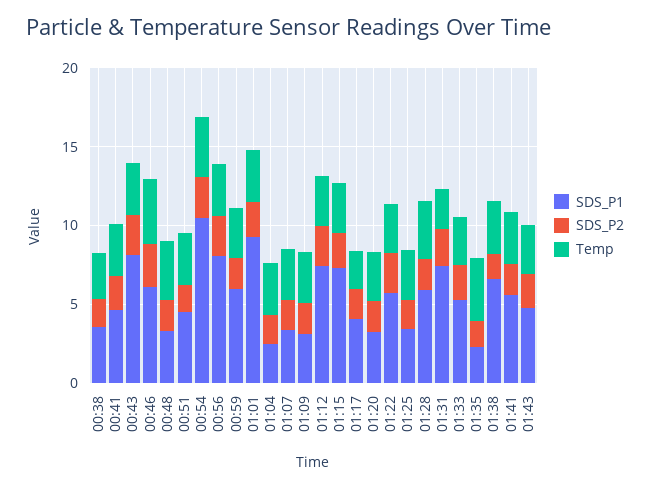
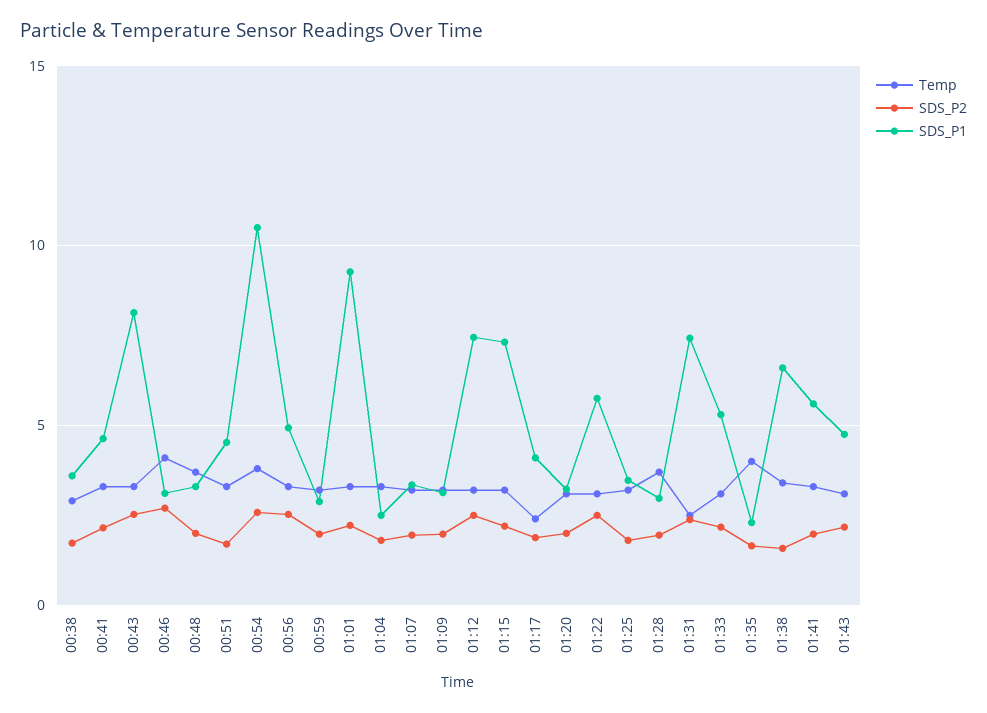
  {
    "SDS_P1": {
      "00:38": 3.5,
      "00:41": 4.5,
      "00:43": 8,
-     "00:46": 6,
+     "00:46": 3,
      "00:48": 3.5,
      "00:51": 4.5,
      "00:54": 10.5,
-     "00:56": 8,
+     "00:56": 5,
-     "00:59": 6,
+     "00:59": 3,
      "01:01": 9.5,
      "01:04": 2.5,
      "01:07": 3.5,
      "01:09": 3,
      "01:12": 7.5,
      "01:15": 7.5,
      "01:17": 4,
      "01:20": 3,
      "01:22": 6,
      "01:25": 3.5,
-     "01:28": 6,
+     "01:28": 3,
      "01:31": 7.5,
      "01:33": 5.5,
      "01:35": 2.5,
      "01:38": 6.5,
      "01:41": 5.5,
      "01:43": 5
    },
    "SDS_P2": {
      "00:38": 1.5,
      "00:41": 2,
      "00:43": 2.5,
      "00:46": 2.5,
      "00:48": 2,
      "00:51": 1.5,
      "00:54": 2.5,
      "00:56": 2.5,
      "00:59": 2,
      "01:01": 2,
      "01:04": 2,
      "01:07": 2,
      "01:09": 2,
      "01:12": 2.5,
      "01:15": 2,
      "01:17": 2,
      "01:20": 2,
      "01:22": 2.5,
      "01:25": 2,
      "01:28": 2,
      "01:31": 2.5,
      "01:33": 2,
      "01:35": 1.5,
      "01:38": 1.5,
      "01:41": 2,
      "01:43": 2
    },
    "Temp": {
      "00:38": 3,
      "00:41": 3.5,
      "00:43": 3.5,
      "00:46": 4,
      "00:48": 3.5,
      "00:51": 3.5,
      "00:54": 4,
      "00:56": 3.5,
      "00:59": 3,
      "01:01": 3.5,
      "01:04": 3.5,
      "01:07": 3,
      "01:09": 3,
      "01:12": 3,
      "01:15": 3,
      "01:17": 2.5,
      "01:20": 3,
      "01:22": 3,
      "01:25": 3,
      "01:28": 3.5,
      "01:31": 2.5,
      "01:33": 3,
      "01:35": 4,
      "01:38": 3.5,
      "01:41": 3.5,
      "01:43": 3
    }
  }

